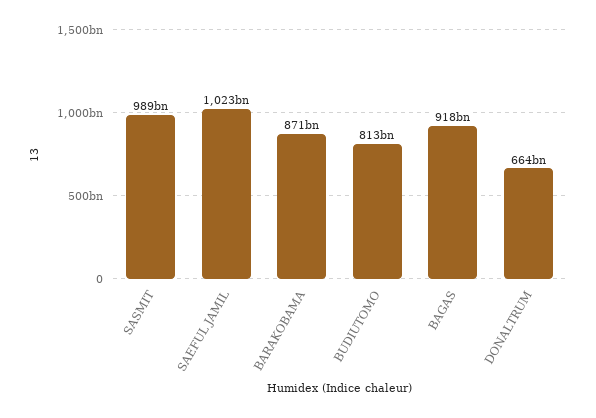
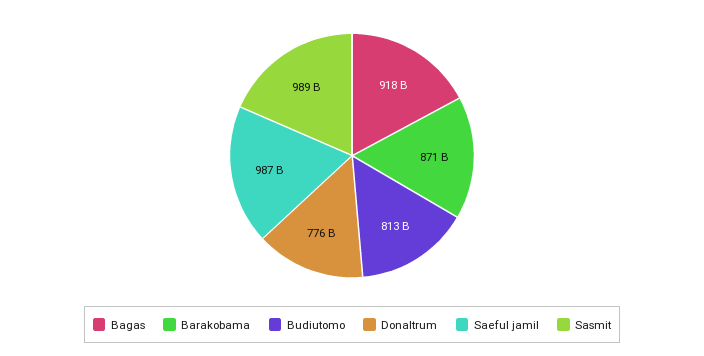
  {
    "SASMIT": 989000000000,
-   "SAEFUL JAMIL": 1023000000000,
+   "SAEFUL JAMIL": 987000000000,
    "BARAKOBAMA": 871000000000,
    "BUDIUTOMO": 813000000000,
    "BAGAS": 918000000000,
-   "DONALTRUM": 664000000000
+   "DONALTRUM": 776000000000
  }

